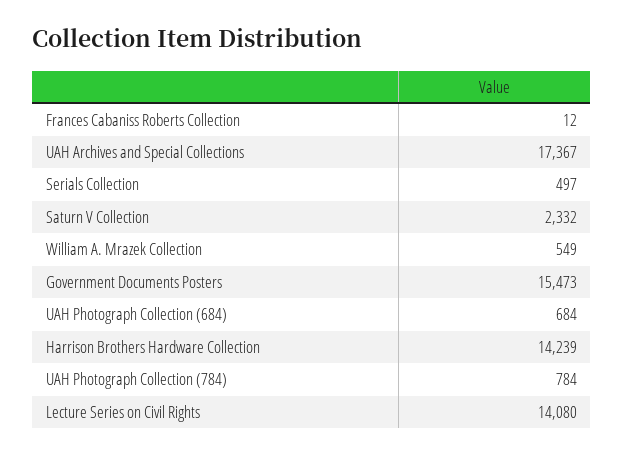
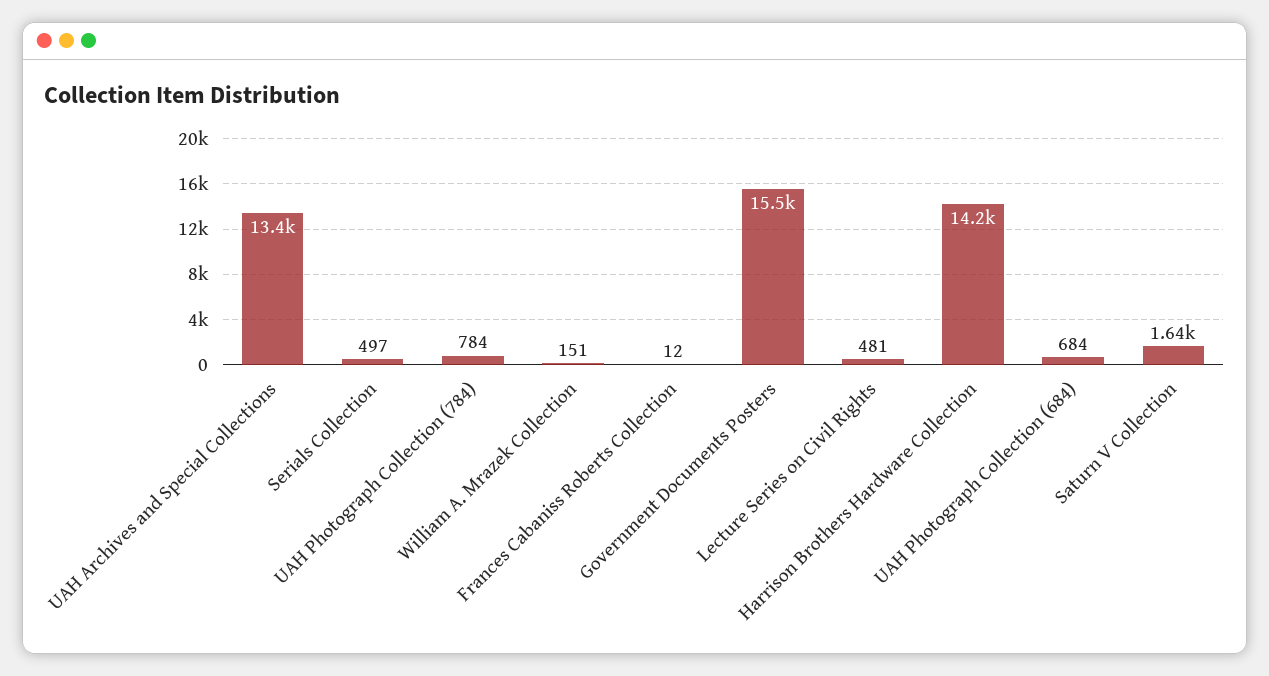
  {
    "Frances Cabaniss Roberts Collection": 12,
-   "UAH Archives and Special Collections": 17367,
+   "UAH Archives and Special Collections": 13400,
    "Serials Collection": 497,
-   "Saturn V Collection": 2332,
+   "Saturn V Collection": 1640,
-   "William A. Mrazek Collection": 549,
+   "William A. Mrazek Collection": 151,
    "Government Documents Posters": 15473,
    "UAH Photograph Collection (684)": 684,
    "Harrison Brothers Hardware Collection": 14239,
    "UAH Photograph Collection (784)": 784,
-   "Lecture Series on Civil Rights": 14080
+   "Lecture Series on Civil Rights": 481
  }

